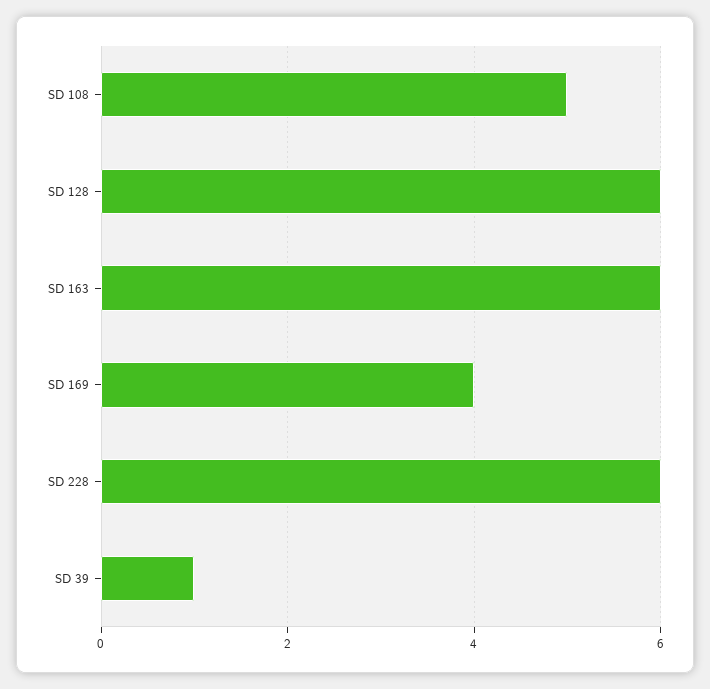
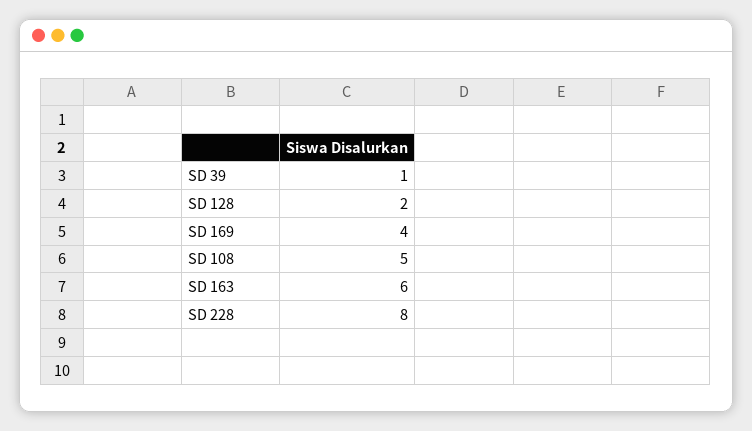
  {
    "SD 108": 5,
-   "SD 128": 6,
+   "SD 128": 2,
    "SD 163": 6,
    "SD 169": 4,
-   "SD 228": 6,
+   "SD 228": 8,
    "SD 39": 1
  }

